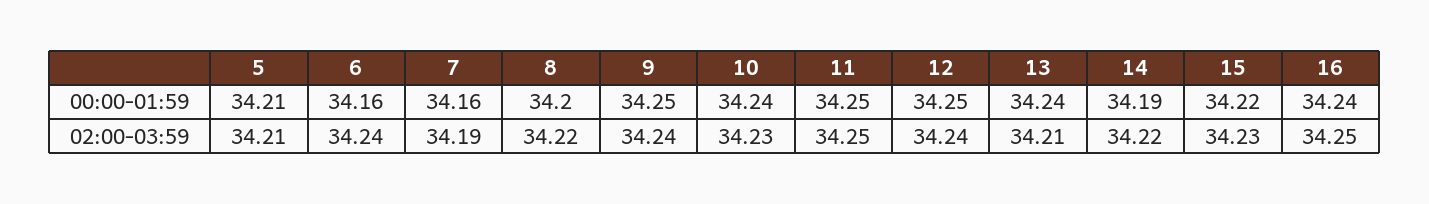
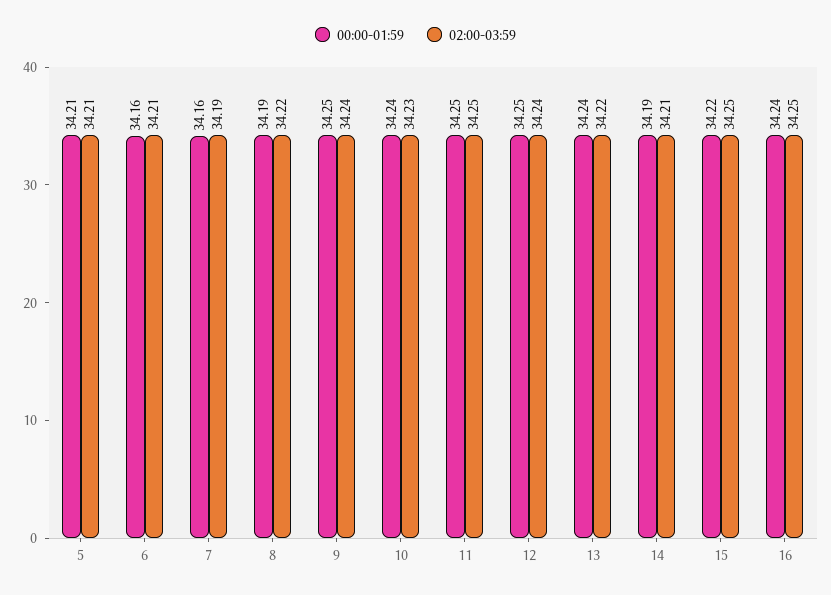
  {
    "00:00-01:59": {
      "5": 34.21,
      "6": 34.16,
      "7": 34.16,
-     "8": 34.2,
+     "8": 34.19,
      "9": 34.25,
      "10": 34.24,
      "11": 34.25,
      "12": 34.25,
      "13": 34.24,
      "14": 34.19,
      "15": 34.22,
      "16": 34.24
    },
    "02:00-03:59": {
      "5": 34.21,
-     "6": 34.24,
+     "6": 34.21,
      "7": 34.19,
      "8": 34.22,
      "9": 34.24,
      "10": 34.23,
      "11": 34.25,
      "12": 34.24,
-     "13": 34.21,
+     "13": 34.22,
-     "14": 34.22,
+     "14": 34.21,
-     "15": 34.23,
+     "15": 34.25,
      "16": 34.25
    }
  }

